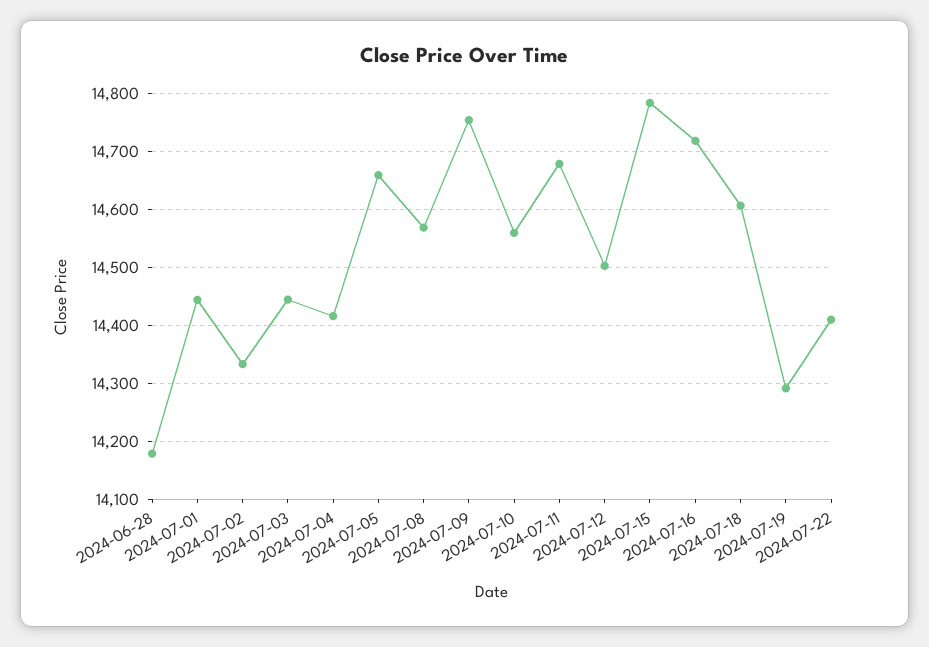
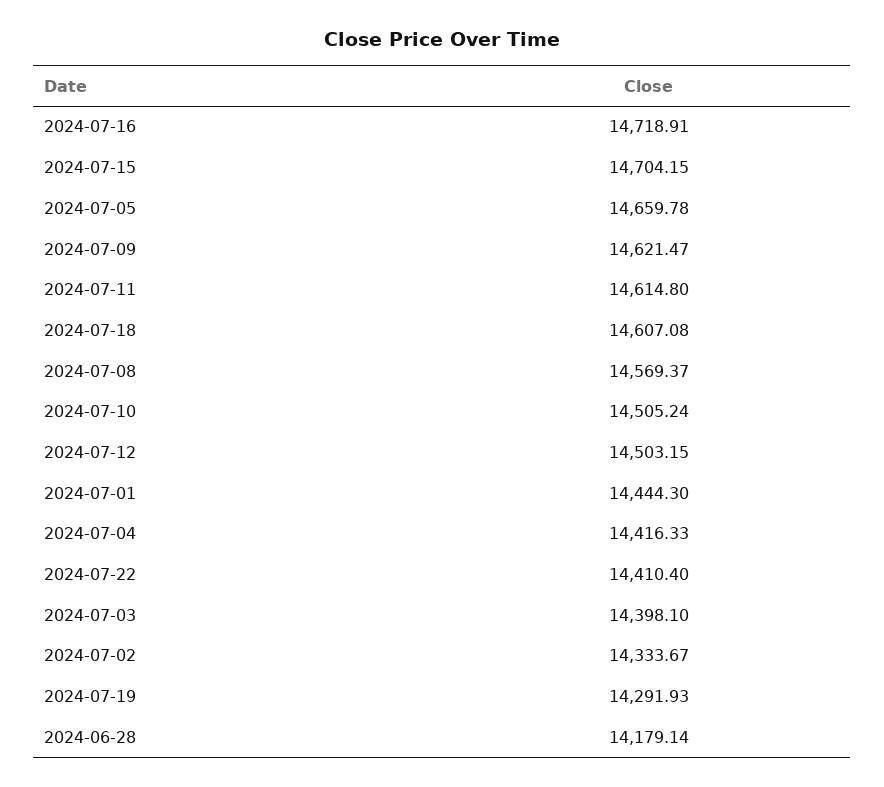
  {
    "2024-06-28": 14179.14,
    "2024-07-01": 14444.3,
    "2024-07-02": 14333.67,
-   "2024-07-03": 14440,
+   "2024-07-03": 14398.1,
    "2024-07-04": 14416.33,
    "2024-07-05": 14659.78,
    "2024-07-08": 14569.37,
-   "2024-07-09": 14760,
+   "2024-07-09": 14621.47,
-   "2024-07-10": 14560,
+   "2024-07-10": 14505.24,
-   "2024-07-11": 14680,
+   "2024-07-11": 14614.8,
    "2024-07-12": 14503.15,
-   "2024-07-15": 14780,
+   "2024-07-15": 14704.15,
    "2024-07-16": 14718.91,
    "2024-07-18": 14607.08,
    "2024-07-19": 14291.93,
    "2024-07-22": 14410.4
  }

